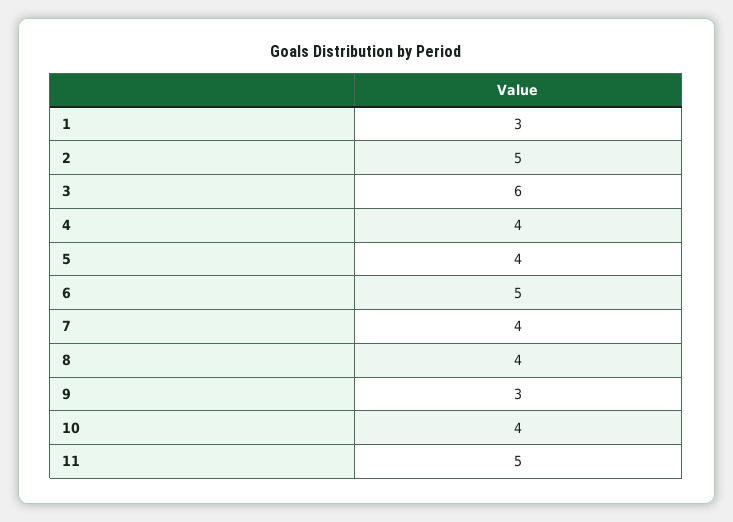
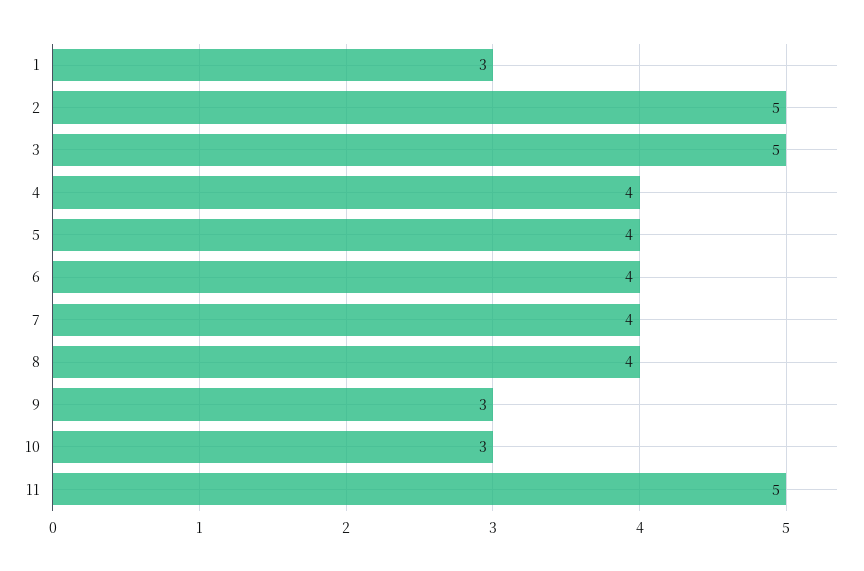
  {
    "1": 3,
    "2": 5,
-   "3": 6,
+   "3": 5,
    "4": 4,
    "5": 4,
-   "6": 5,
+   "6": 4,
    "7": 4,
    "8": 4,
    "9": 3,
-   "10": 4,
+   "10": 3,
    "11": 5
  }

